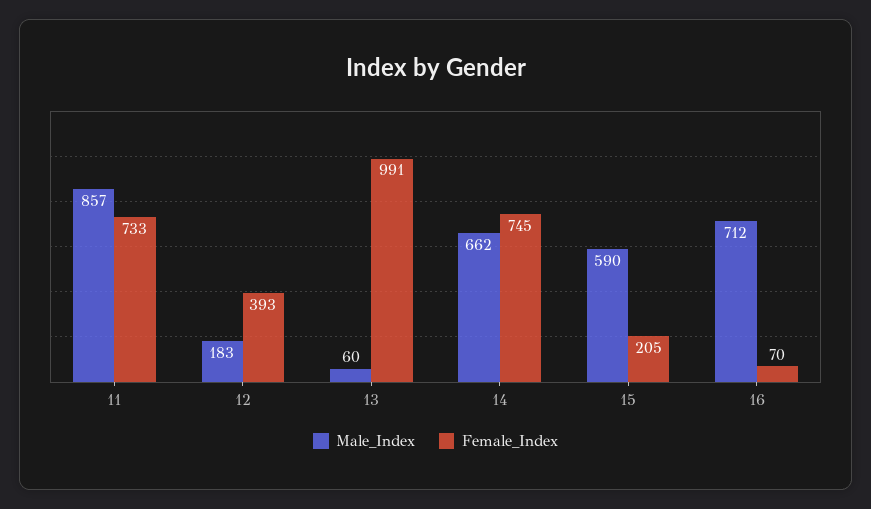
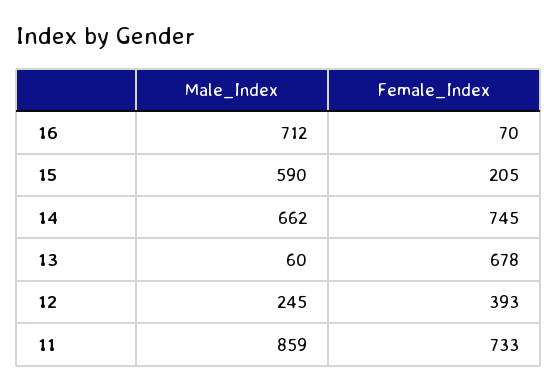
  {
    "Male_Index": {
-     "11": 857,
+     "11": 859,
-     "12": 183,
+     "12": 245,
      "13": 60,
      "14": 662,
      "15": 590,
      "16": 712
    },
    "Female_Index": {
      "11": 733,
      "12": 393,
-     "13": 991,
+     "13": 678,
      "14": 745,
      "15": 205,
      "16": 70
    }
  }

